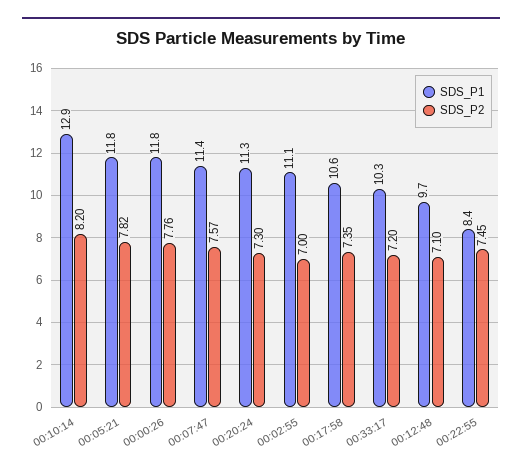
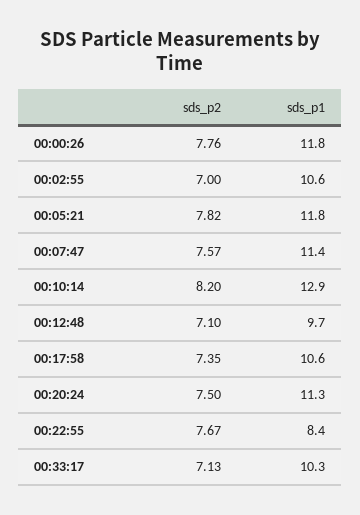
  {
    "SDS_P1": {
      "00:10:14": 12.9,
      "00:05:21": 11.8,
      "00:00:26": 11.8,
      "00:07:47": 11.4,
      "00:20:24": 11.3,
-     "00:02:55": 11.1,
+     "00:02:55": 10.6,
      "00:17:58": 10.6,
      "00:33:17": 10.3,
      "00:12:48": 9.7,
      "00:22:55": 8.4
    },
    "SDS_P2": {
      "00:10:14": 8.2,
      "00:05:21": 7.82,
      "00:00:26": 7.76,
      "00:07:47": 7.57,
-     "00:20:24": 7.3,
+     "00:20:24": 7.5,
      "00:02:55": 7,
      "00:17:58": 7.35,
-     "00:33:17": 7.2,
+     "00:33:17": 7.13,
      "00:12:48": 7.1,
-     "00:22:55": 7.45
+     "00:22:55": 7.67
    }
  }

